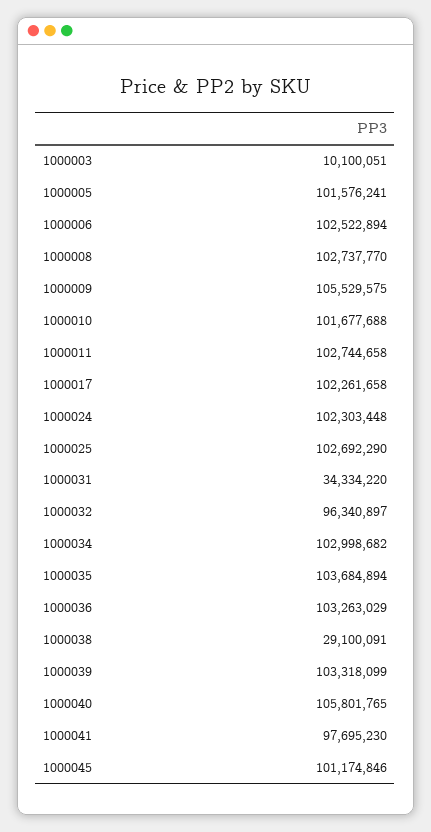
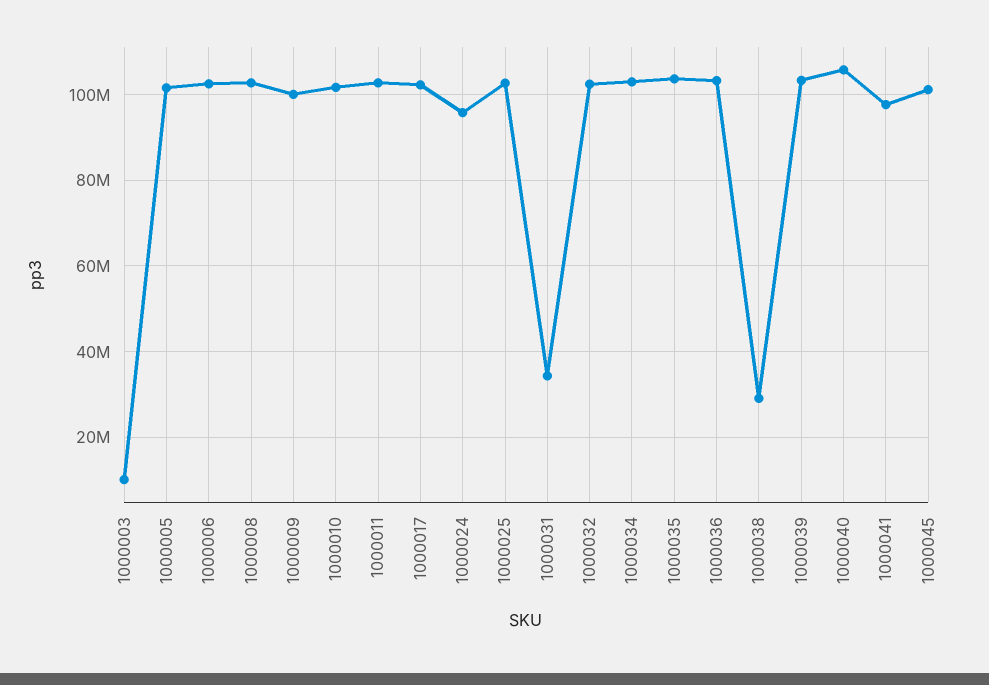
  {
    "1000003": 10100051,
    "1000005": 101576241,
    "1000006": 102522894,
    "1000008": 102737770,
-   "1000009": 105529575,
+   "1000009": 100000000,
    "1000010": 101677688,
    "1000011": 102744658,
    "1000017": 102261658,
-   "1000024": 102303448,
+   "1000024": 96000000,
    "1000025": 102692290,
    "1000031": 34334220,
-   "1000032": 96340897,
+   "1000032": 102000000,
    "1000034": 102998682,
    "1000035": 103684894,
    "1000036": 103263029,
    "1000038": 29100091,
    "1000039": 103318099,
    "1000040": 105801765,
    "1000041": 97695230,
    "1000045": 101174846
  }

